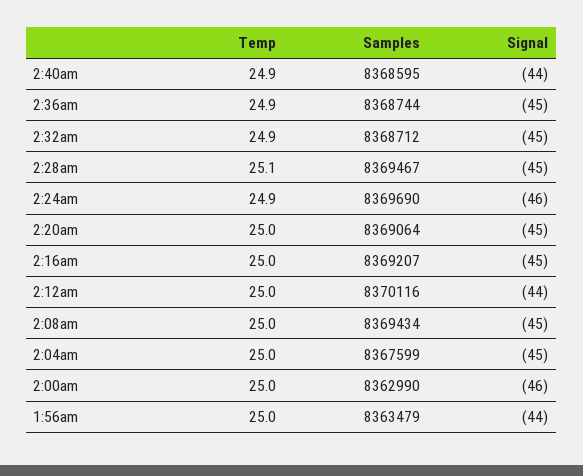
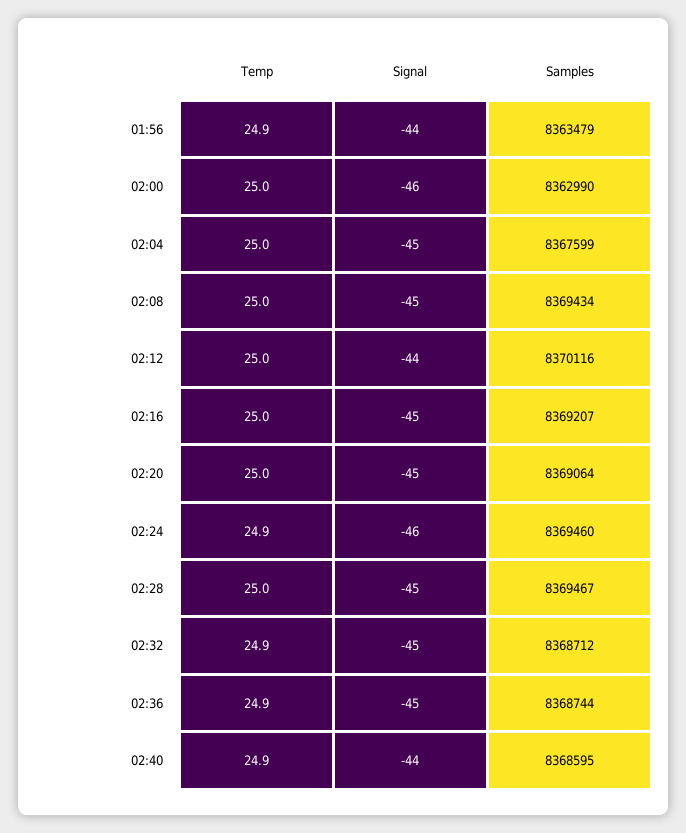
  {
    "Temp": {
      "2:40am": 24.9,
      "2:36am": 24.9,
      "2:32am": 24.9,
-     "2:28am": 25.1,
+     "2:28am": 25,
      "2:24am": 24.9,
      "2:20am": 25,
      "2:16am": 25,
      "2:12am": 25,
      "2:08am": 25,
      "2:04am": 25,
      "2:00am": 25,
-     "1:56am": 25
+     "1:56am": 24.9
    },
    "Samples": {
      "2:40am": 8368595,
      "2:36am": 8368744,
      "2:32am": 8368712,
      "2:28am": 8369467,
-     "2:24am": 8369690,
+     "2:24am": 8369460,
      "2:20am": 8369064,
      "2:16am": 8369207,
      "2:12am": 8370116,
      "2:08am": 8369434,
      "2:04am": 8367599,
      "2:00am": 8362990,
      "1:56am": 8363479
    },
    "Signal": {
      "2:40am": -44,
      "2:36am": -45,
      "2:32am": -45,
      "2:28am": -45,
      "2:24am": -46,
      "2:20am": -45,
      "2:16am": -45,
      "2:12am": -44,
      "2:08am": -45,
      "2:04am": -45,
      "2:00am": -46,
      "1:56am": -44
    }
  }

